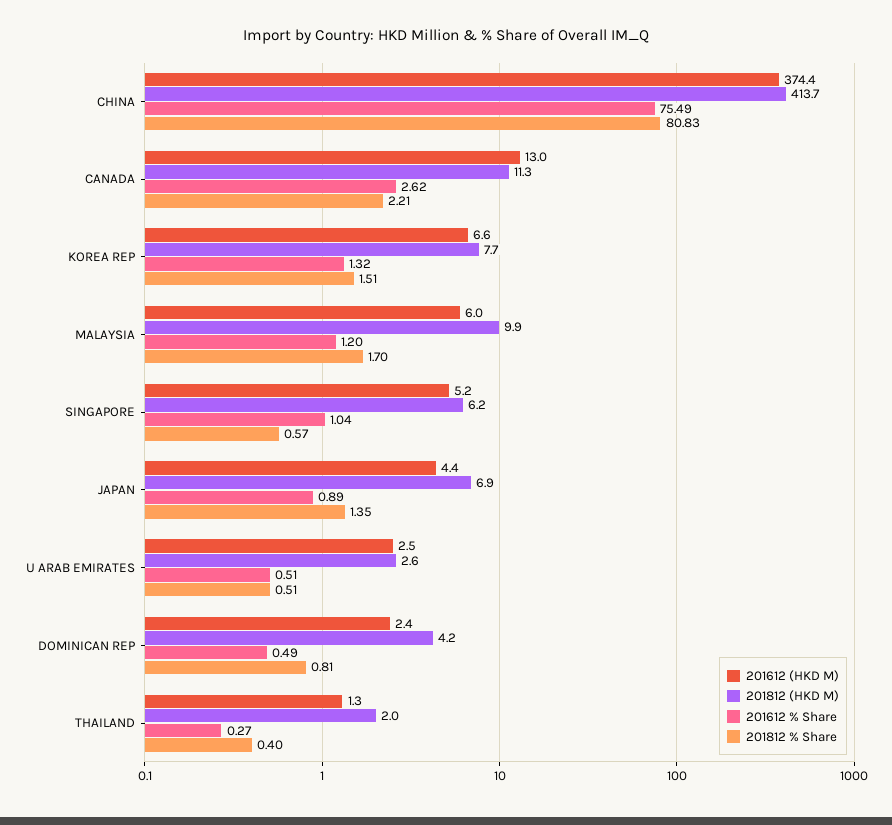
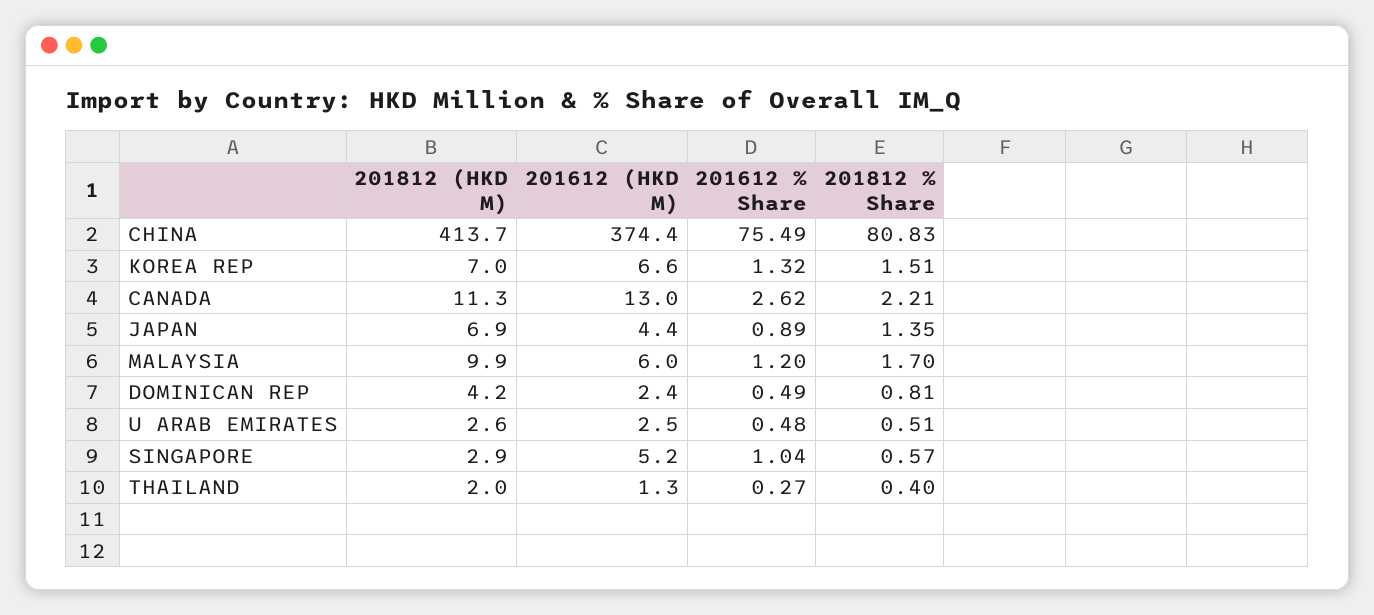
  {
    "201612 (HKD M)": {
      "CHINA": 374.4,
      "CANADA": 13,
      "KOREA REP": 6.6,
      "MALAYSIA": 6,
      "SINGAPORE": 5.2,
      "JAPAN": 4.4,
      "U ARAB EMIRATES": 2.5,
      "DOMINICAN REP": 2.4,
      "THAILAND": 1.3
    },
    "201812 (HKD M)": {
      "CHINA": 413.7,
      "CANADA": 11.3,
-     "KOREA REP": 7.7,
+     "KOREA REP": 7,
      "MALAYSIA": 9.9,
-     "SINGAPORE": 6.2,
+     "SINGAPORE": 2.9,
      "JAPAN": 6.9,
      "U ARAB EMIRATES": 2.6,
      "DOMINICAN REP": 4.2,
      "THAILAND": 2
    },
    "201612 % Share": {
      "CHINA": 75.49,
      "CANADA": 2.62,
      "KOREA REP": 1.32,
      "MALAYSIA": 1.2,
      "SINGAPORE": 1.04,
      "JAPAN": 0.89,
-     "U ARAB EMIRATES": 0.51,
+     "U ARAB EMIRATES": 0.48,
      "DOMINICAN REP": 0.49,
      "THAILAND": 0.27
    },
    "201812 % Share": {
      "CHINA": 80.83,
      "CANADA": 2.21,
      "KOREA REP": 1.51,
      "MALAYSIA": 1.7,
      "SINGAPORE": 0.57,
      "JAPAN": 1.35,
      "U ARAB EMIRATES": 0.51,
      "DOMINICAN REP": 0.81,
      "THAILAND": 0.4
    }
  }

